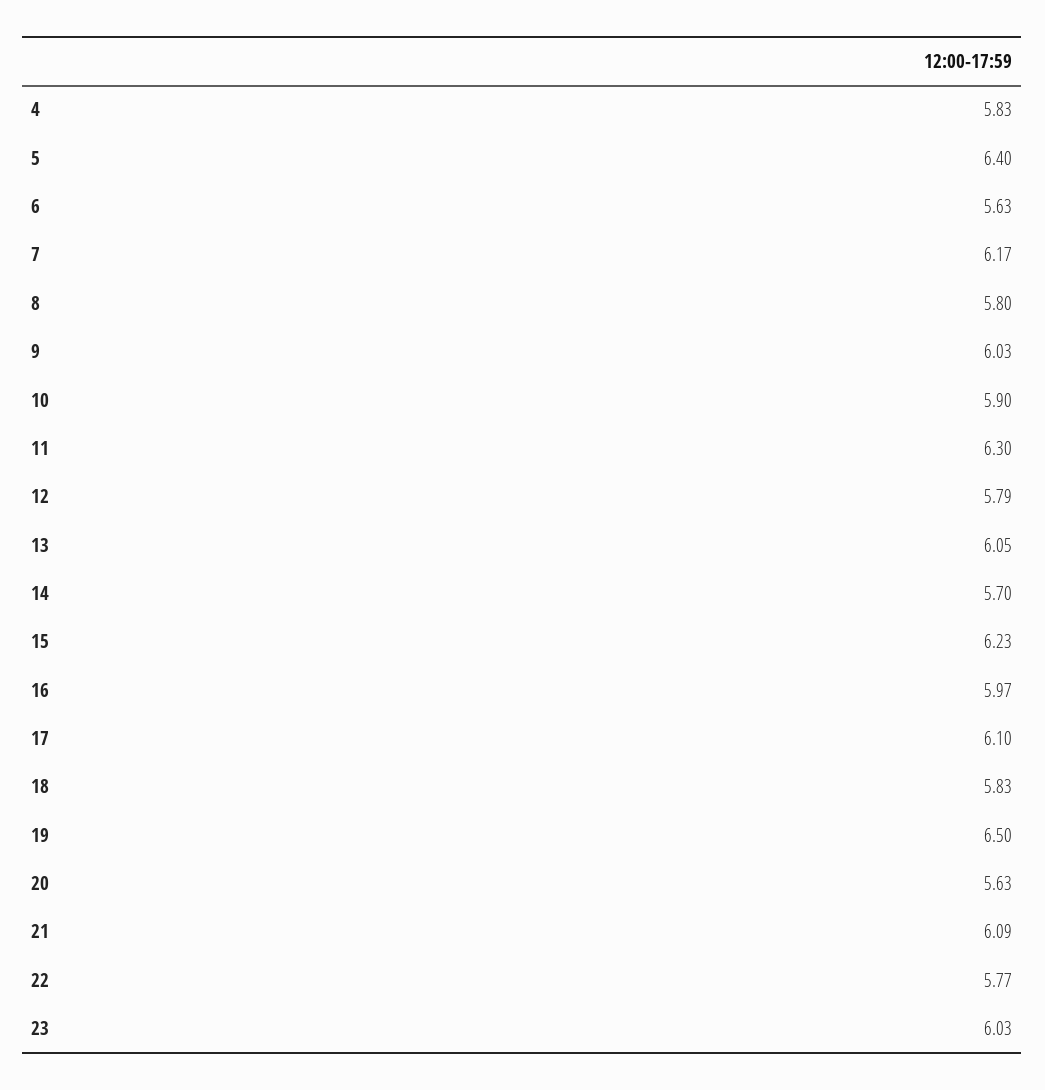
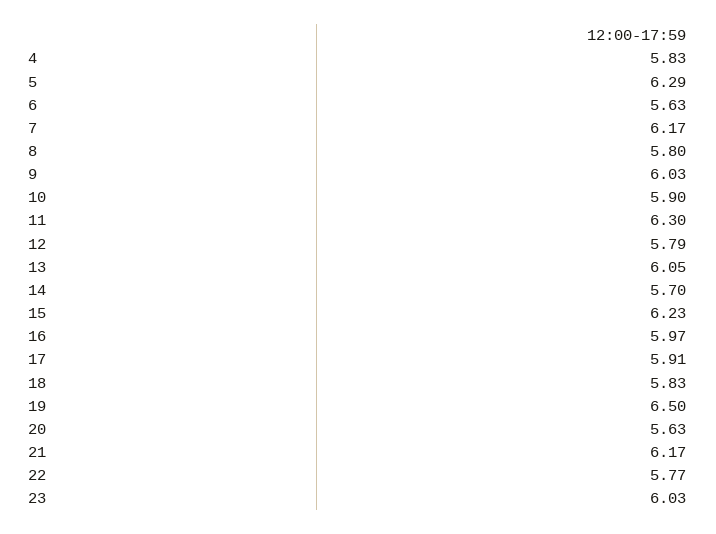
  {
    "4": 5.83,
-   "5": 6.4,
+   "5": 6.29,
    "6": 5.63,
    "7": 6.17,
    "8": 5.8,
    "9": 6.03,
    "10": 5.9,
    "11": 6.3,
    "12": 5.79,
    "13": 6.05,
    "14": 5.7,
    "15": 6.23,
    "16": 5.97,
-   "17": 6.1,
+   "17": 5.91,
    "18": 5.83,
    "19": 6.5,
    "20": 5.63,
-   "21": 6.09,
+   "21": 6.17,
    "22": 5.77,
    "23": 6.03
  }

